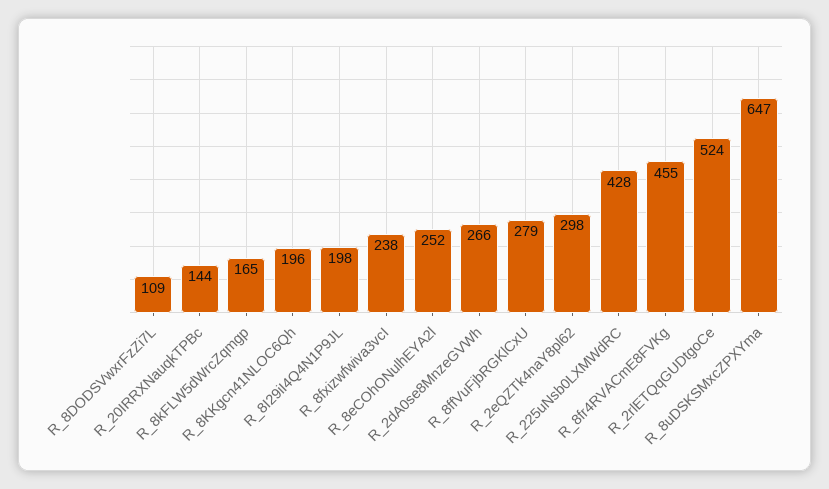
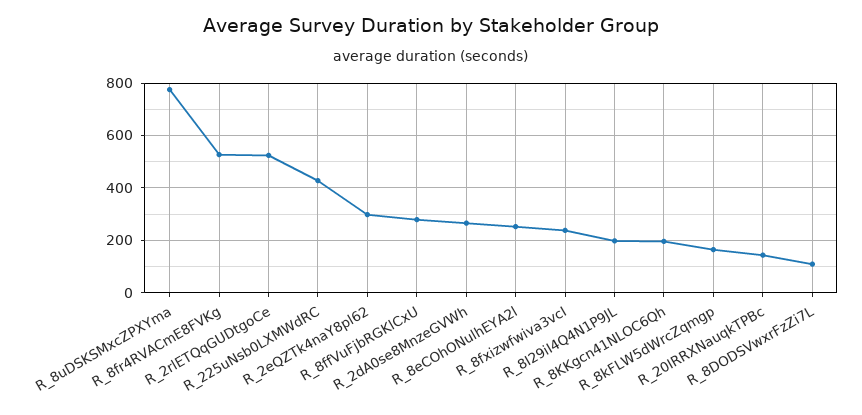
  {
    "R_8DODSVwxrFzZi7L": 109,
    "R_20IRRXNauqkTPBc": 144,
    "R_8kFLW5dWrcZqmgp": 165,
    "R_8KKgcn41NLOC6Qh": 196,
    "R_8I29iI4Q4N1P9JL": 198,
    "R_8fxizwfwiva3vcI": 238,
    "R_8eCOhONulhEYA2l": 252,
    "R_2dA0se8MnzeGVWh": 266,
    "R_8ffVuFjbRGKlCxU": 279,
    "R_2eQZTk4naY8pl62": 298,
    "R_225uNsb0LXMWdRC": 428,
-   "R_8fr4RVACmE8FVKg": 455,
+   "R_8fr4RVACmE8FVKg": 525,
    "R_2rlETQqGUDtgoCe": 524,
-   "R_8uDSKSMxcZPXYma": 647
+   "R_8uDSKSMxcZPXYma": 775
  }

